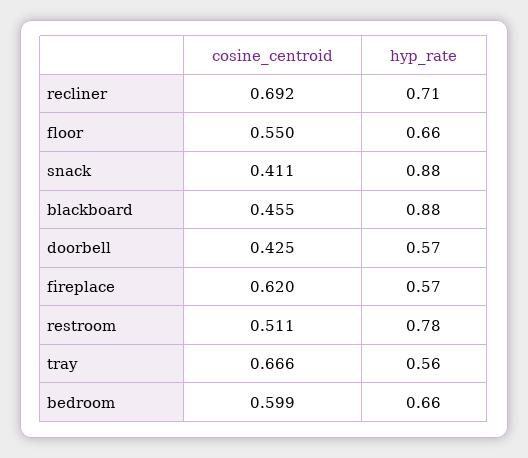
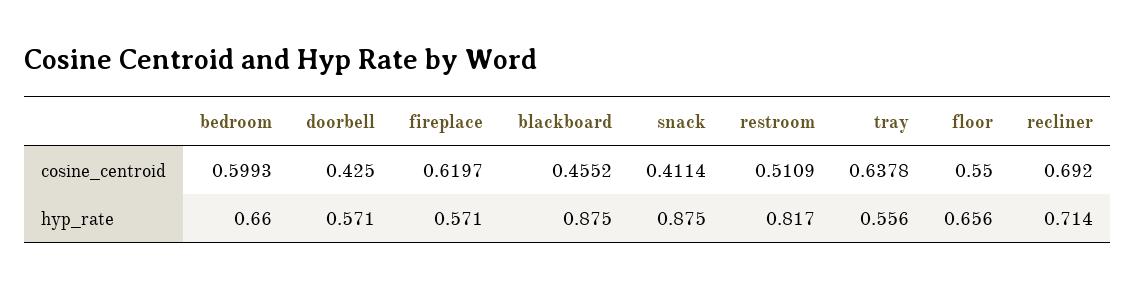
  {
    "cosine_centroid": {
      "recliner": 0.692,
      "floor": 0.55,
      "snack": 0.4114,
      "blackboard": 0.4552,
      "doorbell": 0.425,
      "fireplace": 0.6197,
      "restroom": 0.5109,
-     "tray": 0.666,
+     "tray": 0.6378,
      "bedroom": 0.5993
    },
    "hyp_rate": {
      "recliner": 0.714,
      "floor": 0.656,
      "snack": 0.875,
      "blackboard": 0.875,
      "doorbell": 0.571,
      "fireplace": 0.571,
-     "restroom": 0.78,
+     "restroom": 0.817,
      "tray": 0.556,
      "bedroom": 0.66
    }
  }

